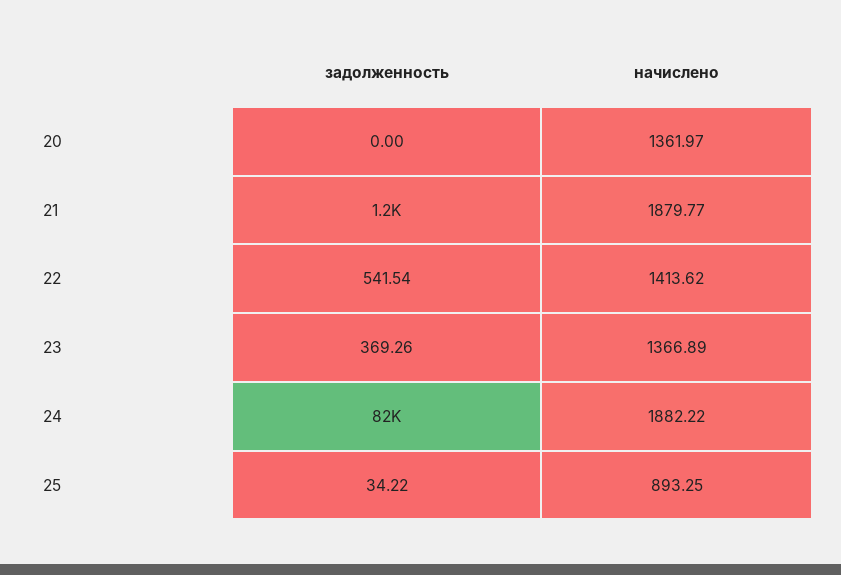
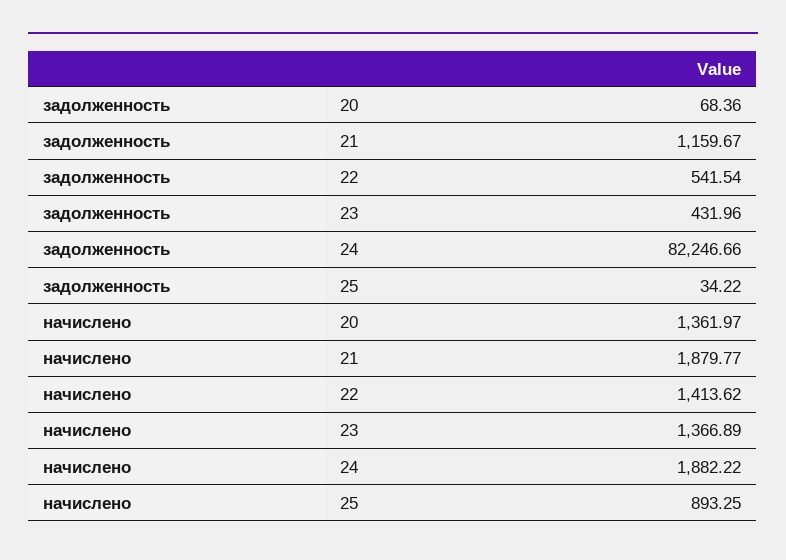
  {
    "задолженность": {
-     "20": 0,
+     "20": 68.36,
      "21": 1159.67,
      "22": 541.54,
-     "23": 369.26,
+     "23": 431.96,
      "24": 82246.66,
      "25": 34.22
    },
    "начислено": {
      "20": 1361.97,
      "21": 1879.77,
      "22": 1413.62,
      "23": 1366.89,
      "24": 1882.22,
      "25": 893.25
    }
  }

